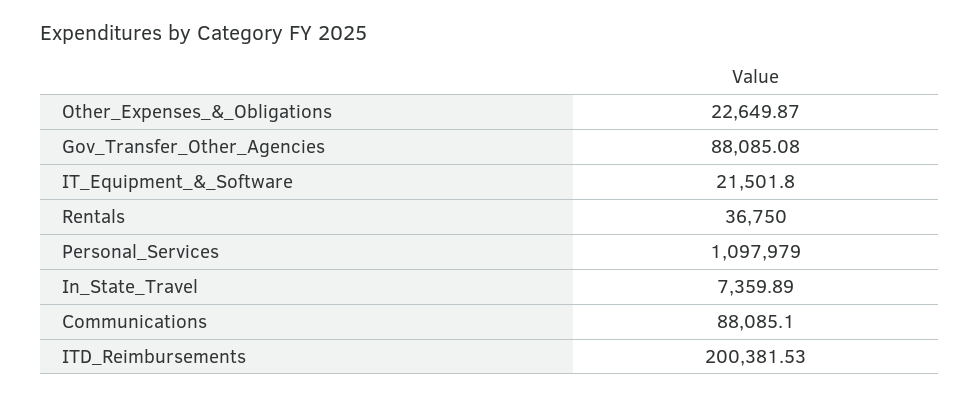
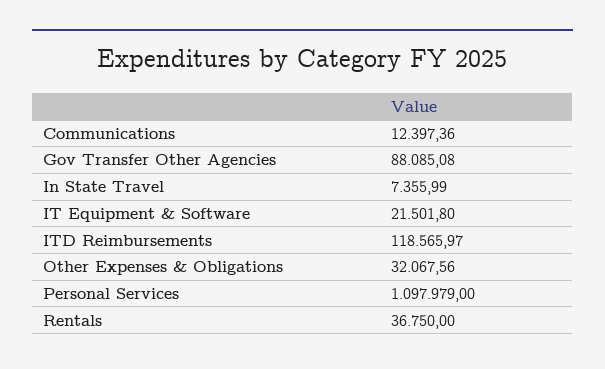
  {
-   "Other_Expenses_&_Obligations": 22649.87,
+   "Other_Expenses_&_Obligations": 32067.56,
    "Gov_Transfer_Other_Agencies": 88085.08,
    "IT_Equipment_&_Software": 21501.8,
    "Rentals": 36750,
    "Personal_Services": 1097979,
-   "In_State_Travel": 7359.89,
+   "In_State_Travel": 7355.99,
-   "Communications": 88085.1,
+   "Communications": 12397.36,
-   "ITD_Reimbursements": 200381.53
+   "ITD_Reimbursements": 118565.97
  }

